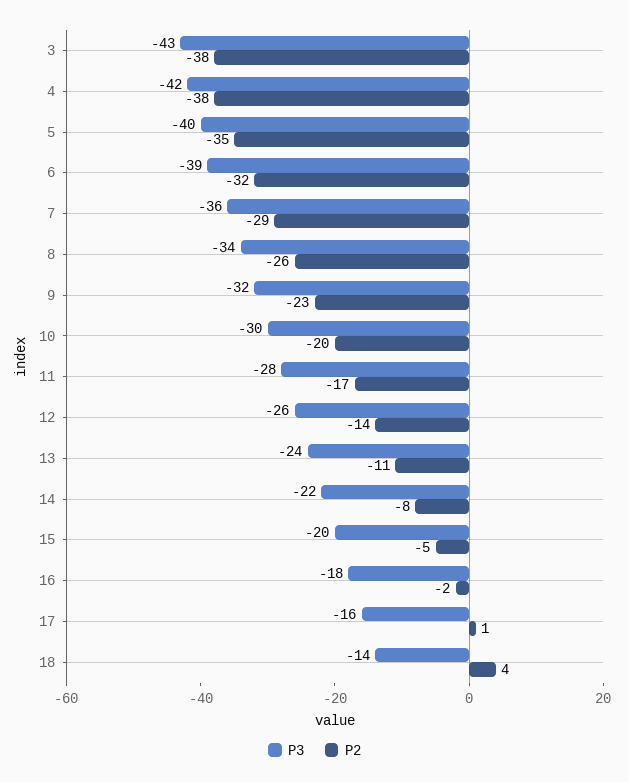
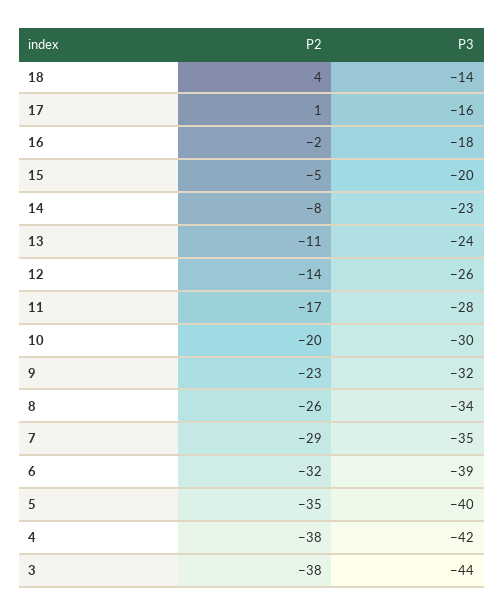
  {
    "P3": {
-     "3": -43,
+     "3": -44,
      "4": -42,
      "5": -40,
      "6": -39,
-     "7": -36,
+     "7": -35,
      "8": -34,
      "9": -32,
      "10": -30,
      "11": -28,
      "12": -26,
      "13": -24,
-     "14": -22,
+     "14": -23,
      "15": -20,
      "16": -18,
      "17": -16,
      "18": -14
    },
    "P2": {
      "3": -38,
      "4": -38,
      "5": -35,
      "6": -32,
      "7": -29,
      "8": -26,
      "9": -23,
      "10": -20,
      "11": -17,
      "12": -14,
      "13": -11,
      "14": -8,
      "15": -5,
      "16": -2,
      "17": 1,
      "18": 4
    }
  }

